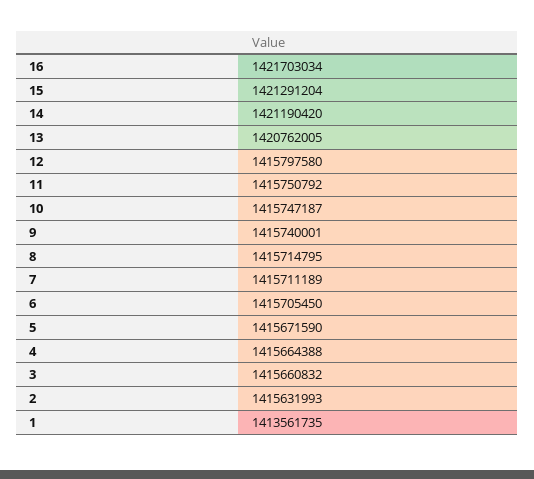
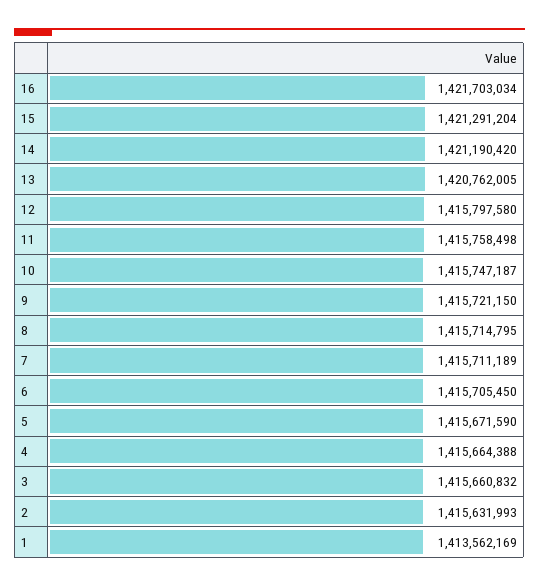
  {
    "16": 1421703034,
    "15": 1421291204,
    "14": 1421190420,
    "13": 1420762005,
    "12": 1415797580,
-   "11": 1415750792,
+   "11": 1415758498,
    "10": 1415747187,
-   "9": 1415740001,
+   "9": 1415721150,
    "8": 1415714795,
    "7": 1415711189,
    "6": 1415705450,
    "5": 1415671590,
    "4": 1415664388,
    "3": 1415660832,
    "2": 1415631993,
-   "1": 1413561735
+   "1": 1413562169
  }

